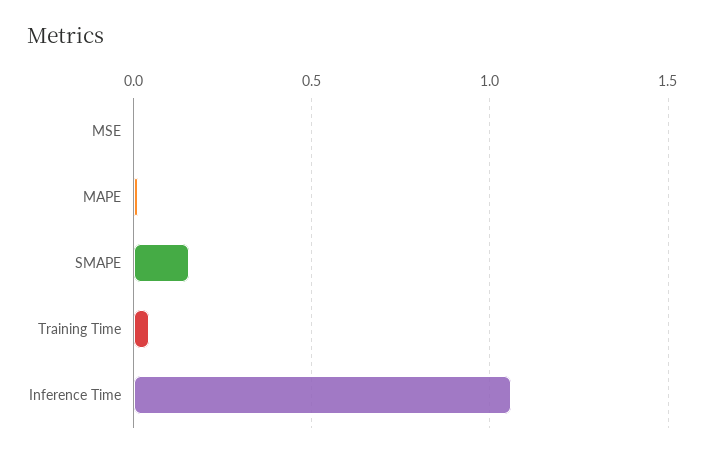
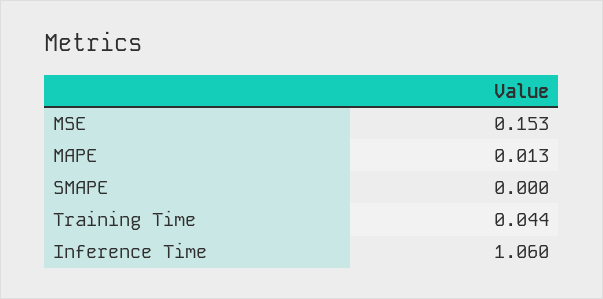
  {
-   "MSE": 0,
+   "MSE": 0.153,
    "MAPE": 0.013,
-   "SMAPE": 0.15,
+   "SMAPE": 0,
    "Training Time": 0.044,
    "Inference Time": 1.06
  }

